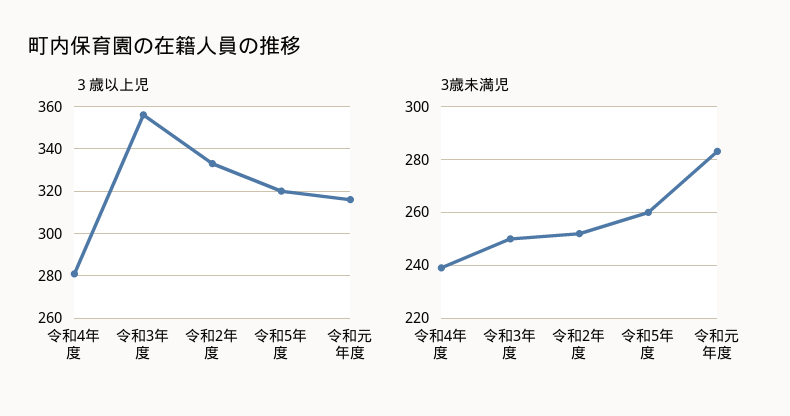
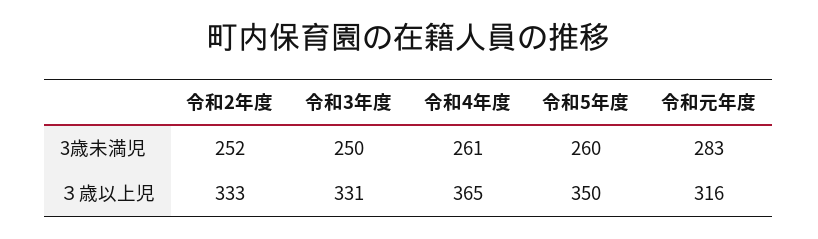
  {
    "３歳以上児": {
-     "令和4年度": 280,
+     "令和4年度": 365,
-     "令和3年度": 355,
+     "令和3年度": 331,
      "令和2年度": 333,
-     "令和5年度": 320,
+     "令和5年度": 350,
      "令和元年度": 316
    },
    "3歳未満児": {
-     "令和4年度": 240,
+     "令和4年度": 261,
      "令和3年度": 250,
      "令和2年度": 252,
      "令和5年度": 260,
      "令和元年度": 283
    }
  }

